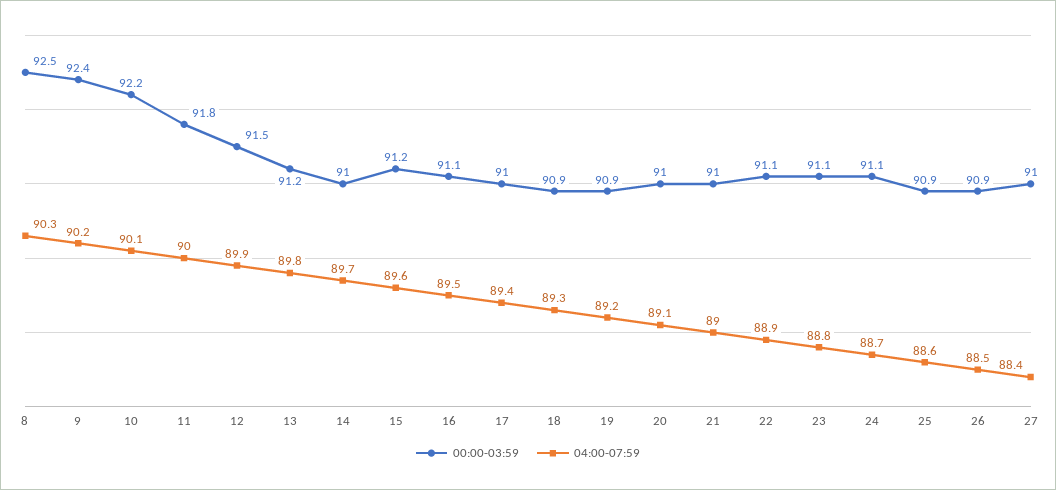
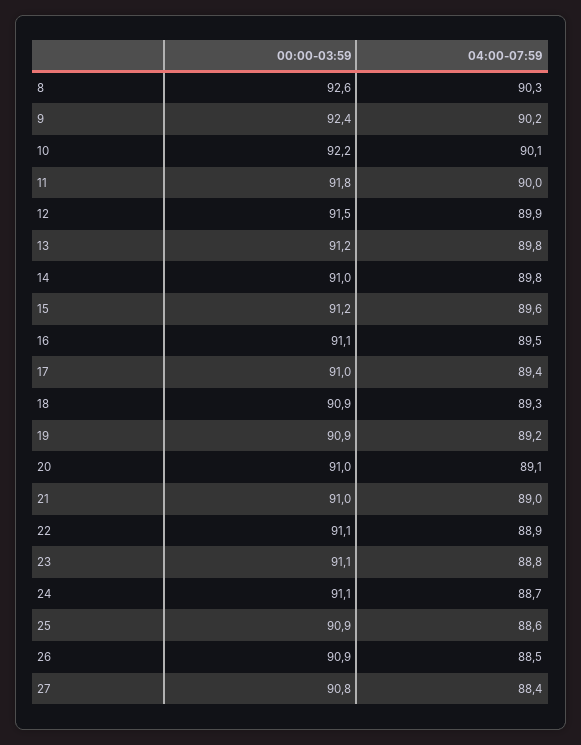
  {
    "00:00-03:59": {
-     "8": 92.5,
+     "8": 92.6,
      "9": 92.4,
      "10": 92.2,
      "11": 91.8,
      "12": 91.5,
      "13": 91.2,
      "14": 91,
      "15": 91.2,
      "16": 91.1,
      "17": 91,
      "18": 90.9,
      "19": 90.9,
      "20": 91,
      "21": 91,
      "22": 91.1,
      "23": 91.1,
      "24": 91.1,
      "25": 90.9,
      "26": 90.9,
-     "27": 91
+     "27": 90.8
    },
    "04:00-07:59": {
      "8": 90.3,
      "9": 90.2,
      "10": 90.1,
      "11": 90,
      "12": 89.9,
      "13": 89.8,
-     "14": 89.7,
+     "14": 89.8,
      "15": 89.6,
      "16": 89.5,
      "17": 89.4,
      "18": 89.3,
      "19": 89.2,
      "20": 89.1,
      "21": 89,
      "22": 88.9,
      "23": 88.8,
      "24": 88.7,
      "25": 88.6,
      "26": 88.5,
      "27": 88.4
    }
  }

